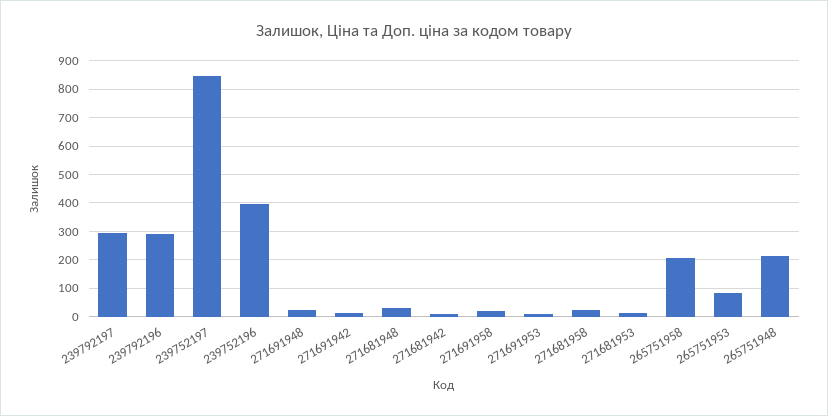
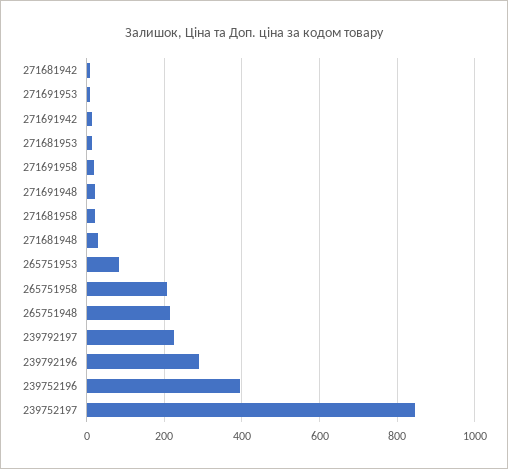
  {
-   "239792197": 300,
+   "239792197": 220,
    "239792196": 300,
    "239752197": 840,
    "239752196": 400,
    "271691948": 20,
    "271691942": 20,
    "271681948": 40,
    "271681942": 0,
    "271691958": 20,
    "271691953": 20,
    "271681958": 20,
    "271681953": 20,
    "265751958": 200,
    "265751953": 80,
    "265751948": 220
  }

